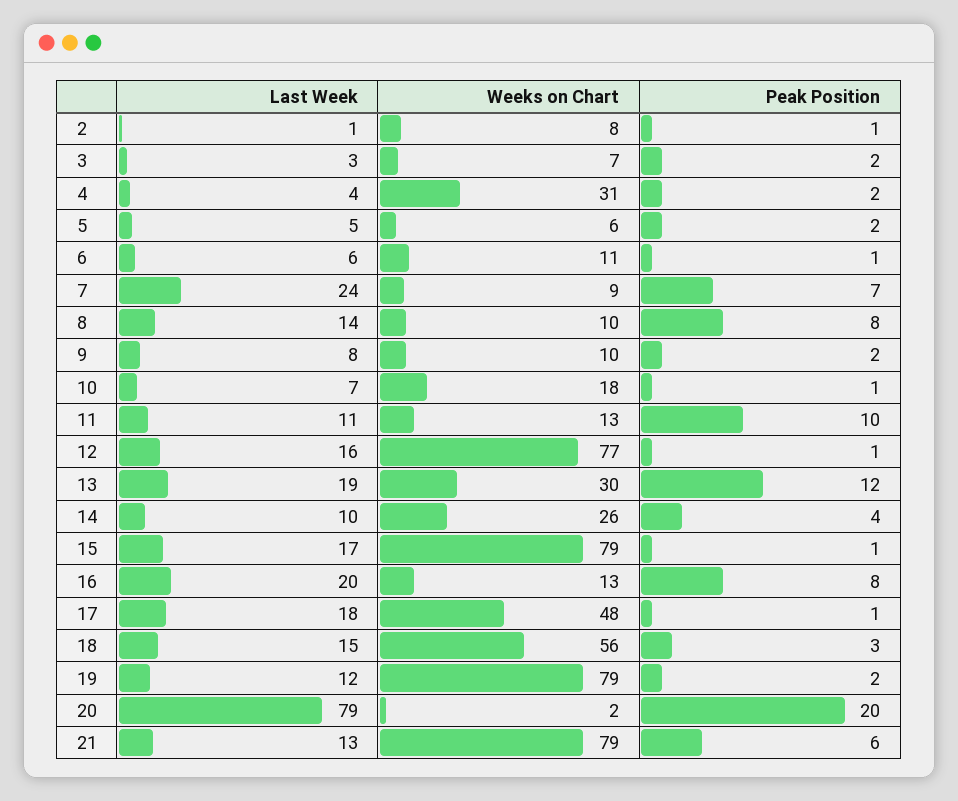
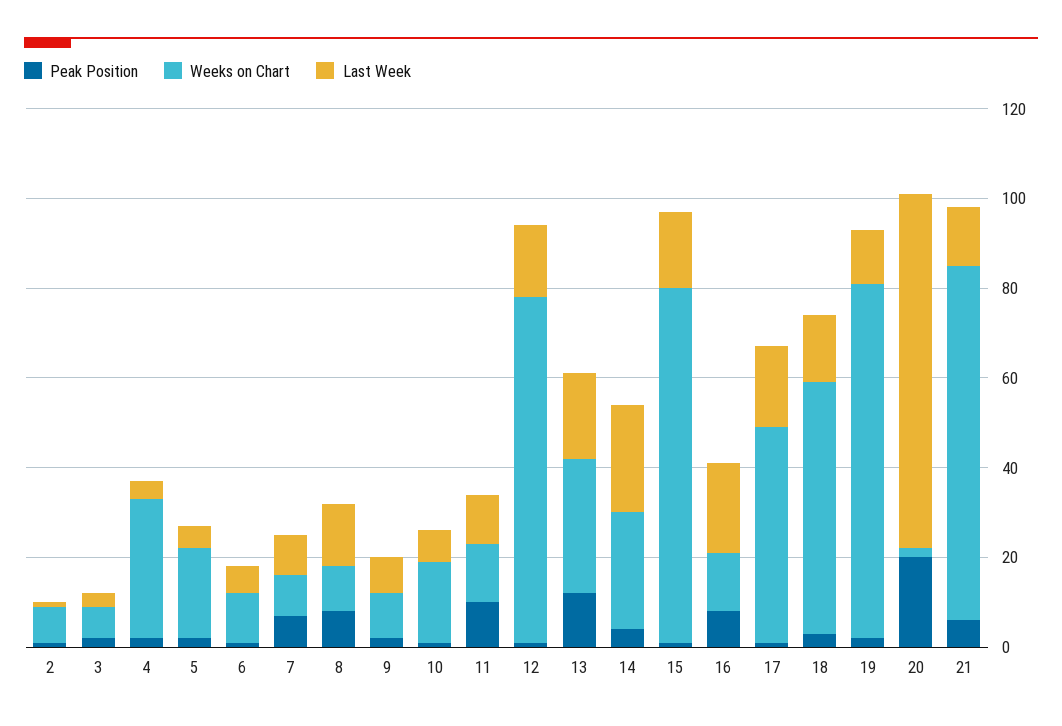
  {
    "Last Week": {
      "2": 1,
      "3": 3,
      "4": 4,
      "5": 5,
      "6": 6,
-     "7": 24,
+     "7": 10,
      "8": 14,
      "9": 8,
      "10": 7,
      "11": 11,
      "12": 16,
      "13": 19,
-     "14": 10,
+     "14": 25,
      "15": 17,
      "16": 20,
      "17": 18,
      "18": 15,
      "19": 12,
      "20": 79,
      "21": 13
    },
    "Weeks on Chart": {
      "2": 8,
      "3": 7,
      "4": 31,
-     "5": 6,
+     "5": 20,
      "6": 11,
      "7": 9,
      "8": 10,
      "9": 10,
      "10": 18,
      "11": 13,
      "12": 77,
      "13": 30,
      "14": 26,
      "15": 79,
      "16": 13,
      "17": 48,
      "18": 56,
      "19": 79,
      "20": 2,
      "21": 79
    },
    "Peak Position": {
      "2": 1,
      "3": 2,
      "4": 2,
      "5": 2,
      "6": 1,
      "7": 7,
      "8": 8,
      "9": 2,
      "10": 1,
      "11": 10,
      "12": 1,
      "13": 12,
      "14": 4,
      "15": 1,
      "16": 8,
      "17": 1,
      "18": 3,
      "19": 2,
      "20": 20,
      "21": 6
    }
  }

